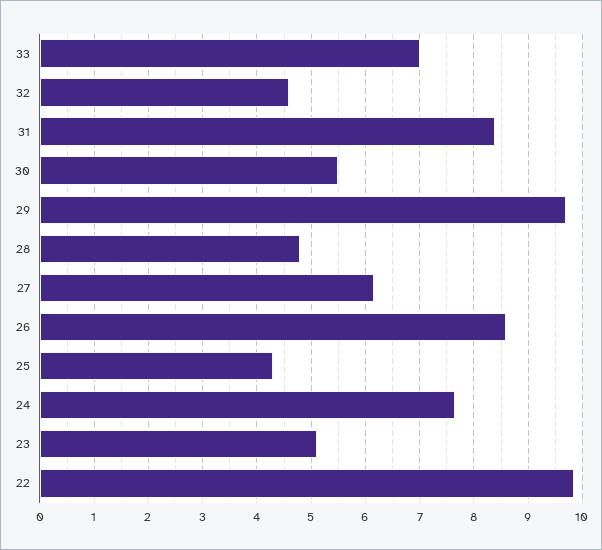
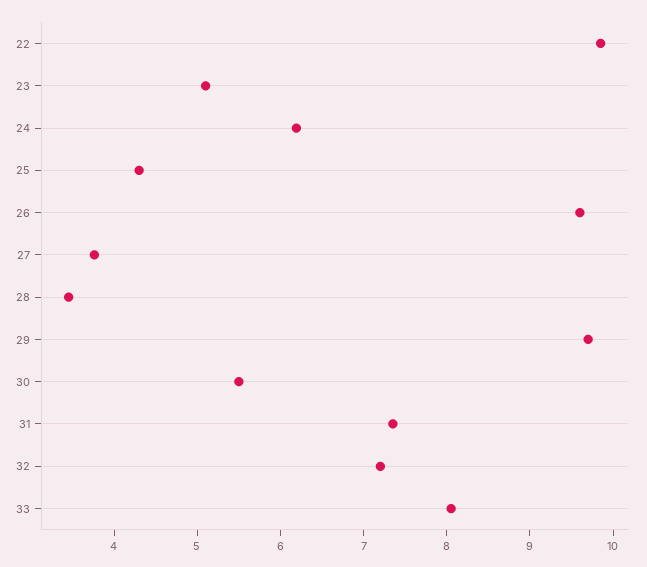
  {
-   "33": 7,
+   "33": 8,
-   "32": 4.6,
+   "32": 7.2,
-   "31": 8.4,
+   "31": 7.4,
    "30": 5.6,
    "29": 9.8,
-   "28": 4.8,
+   "28": 3.4,
-   "27": 6.2,
+   "27": 3.8,
-   "26": 8.6,
+   "26": 9.6,
    "25": 4.4,
-   "24": 7.6,
+   "24": 6.2,
    "23": 5.2,
    "22": 9.8
  }

